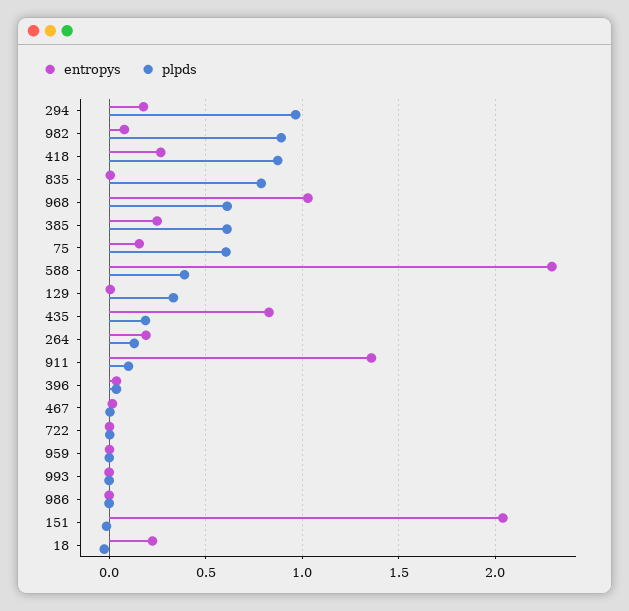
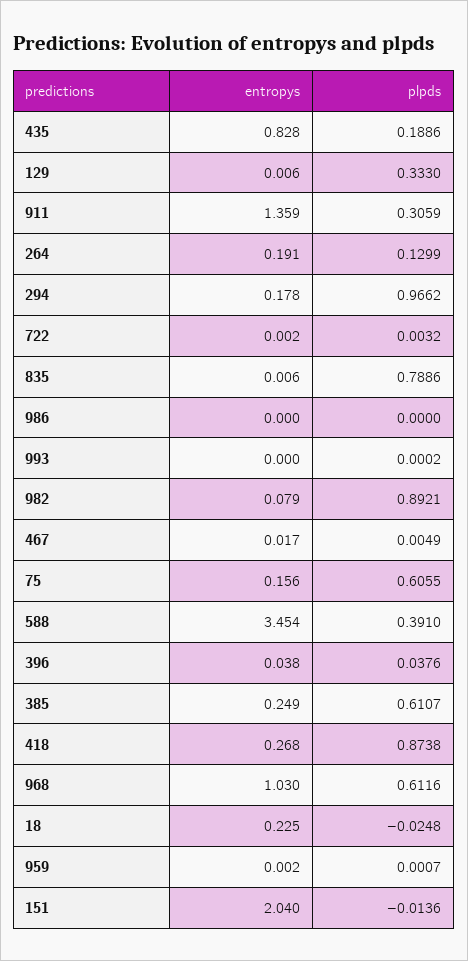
  {
    "entropys": {
      "294": 0.178,
      "982": 0.079,
      "418": 0.268,
      "835": 0.006,
      "968": 1.03,
      "385": 0.249,
      "75": 0.156,
-     "588": 2.3,
+     "588": 3.454,
      "129": 0.006,
      "435": 0.828,
      "264": 0.191,
      "911": 1.359,
      "396": 0.038,
      "467": 0.017,
      "722": 0.002,
      "959": 0.002,
      "993": 0,
      "986": 0,
      "151": 2.04,
      "18": 0.225
    },
    "plpds": {
      "294": 0.9662,
      "982": 0.8921,
      "418": 0.8738,
      "835": 0.7886,
      "968": 0.6116,
      "385": 0.6107,
      "75": 0.6055,
      "588": 0.391,
      "129": 0.333,
      "435": 0.1886,
      "264": 0.1299,
-     "911": 0.1,
+     "911": 0.3059,
      "396": 0.0376,
      "467": 0.0049,
      "722": 0.0032,
      "959": 0.0007,
      "993": 0.0002,
      "986": 0,
      "151": -0.0136,
      "18": -0.0248
    }
  }

